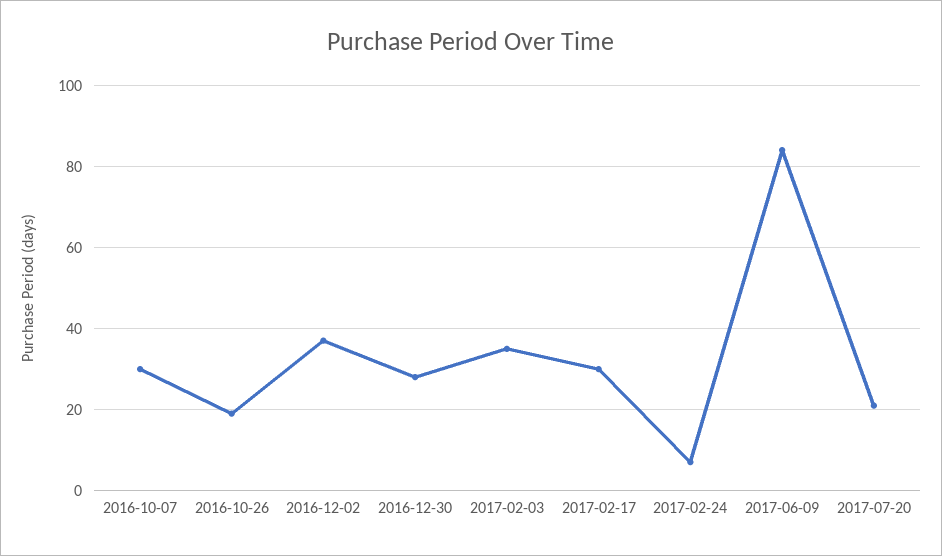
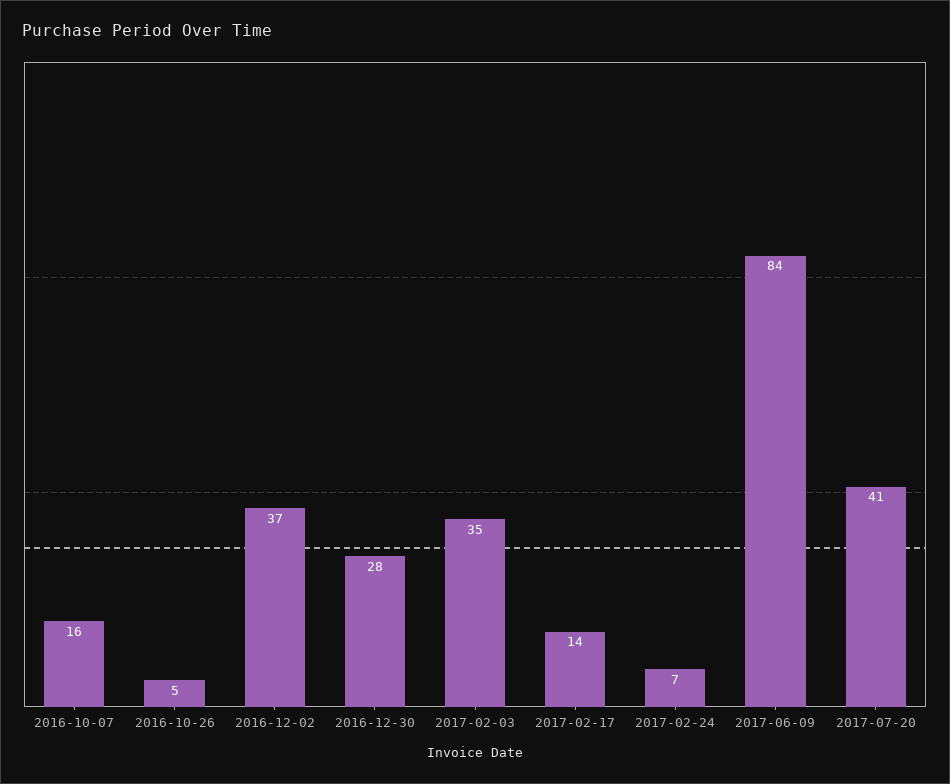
  {
-   "2016-10-07": 30,
+   "2016-10-07": 16,
-   "2016-10-26": 20,
+   "2016-10-26": 5,
    "2016-12-02": 37,
    "2016-12-30": 28,
    "2017-02-03": 35,
-   "2017-02-17": 30,
+   "2017-02-17": 14,
    "2017-02-24": 7,
    "2017-06-09": 84,
-   "2017-07-20": 20
+   "2017-07-20": 41
  }

